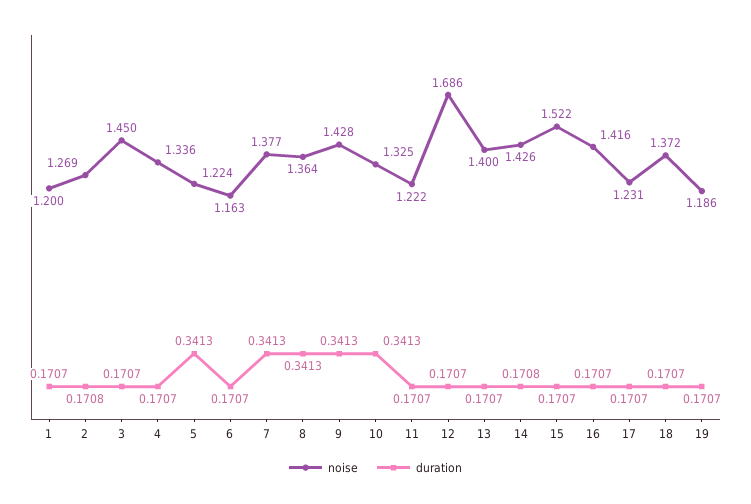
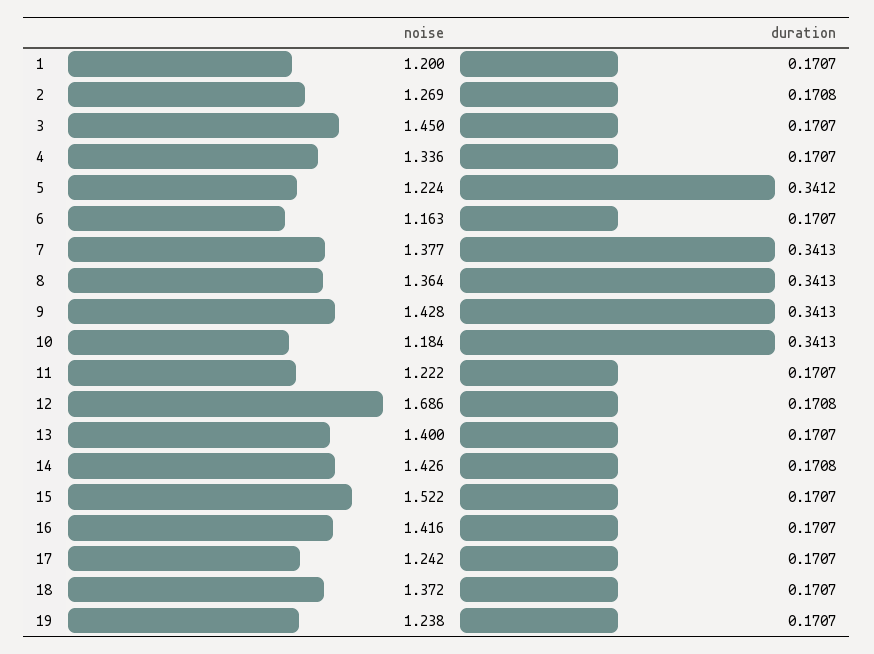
  {
    "noise": {
      "1": 1.2,
      "2": 1.269,
      "3": 1.45,
      "4": 1.336,
      "5": 1.224,
      "6": 1.163,
      "7": 1.377,
      "8": 1.364,
      "9": 1.428,
-     "10": 1.325,
+     "10": 1.184,
      "11": 1.222,
      "12": 1.686,
      "13": 1.4,
      "14": 1.426,
      "15": 1.522,
      "16": 1.416,
-     "17": 1.231,
+     "17": 1.242,
      "18": 1.372,
-     "19": 1.186
+     "19": 1.238
    },
    "duration": {
      "1": 0.1707,
      "2": 0.1708,
      "3": 0.1707,
      "4": 0.1707,
-     "5": 0.3413,
+     "5": 0.3412,
      "6": 0.1707,
      "7": 0.3413,
      "8": 0.3413,
      "9": 0.3413,
      "10": 0.3413,
      "11": 0.1707,
-     "12": 0.1707,
+     "12": 0.1708,
      "13": 0.1707,
      "14": 0.1708,
      "15": 0.1707,
      "16": 0.1707,
      "17": 0.1707,
      "18": 0.1707,
      "19": 0.1707
    }
  }

